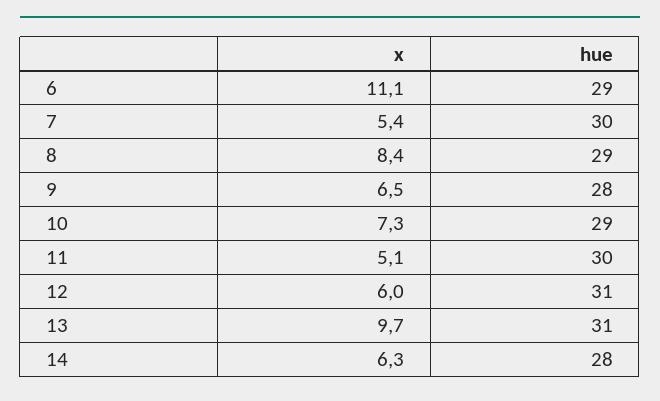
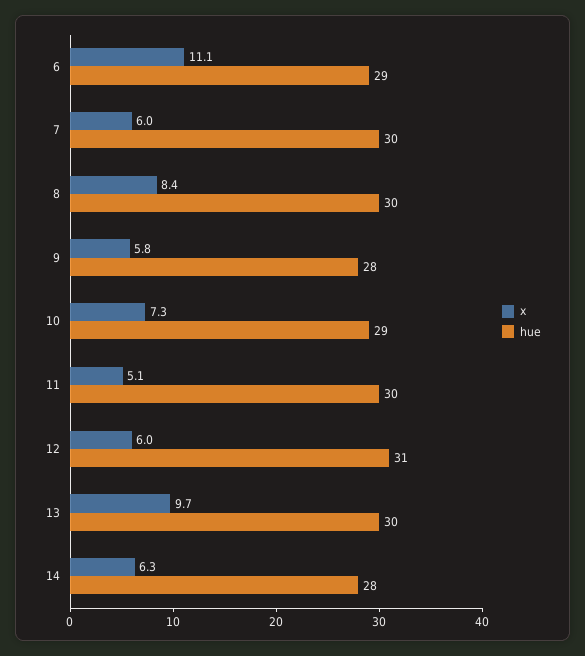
  {
    "x": {
      "6": 11.1,
-     "7": 5.4,
+     "7": 6,
      "8": 8.4,
-     "9": 6.5,
+     "9": 5.8,
      "10": 7.3,
      "11": 5.1,
      "12": 6,
      "13": 9.7,
      "14": 6.3
    },
    "hue": {
      "6": 29,
      "7": 30,
-     "8": 29,
+     "8": 30,
      "9": 28,
      "10": 29,
      "11": 30,
      "12": 31,
-     "13": 31,
+     "13": 30,
      "14": 28
    }
  }

